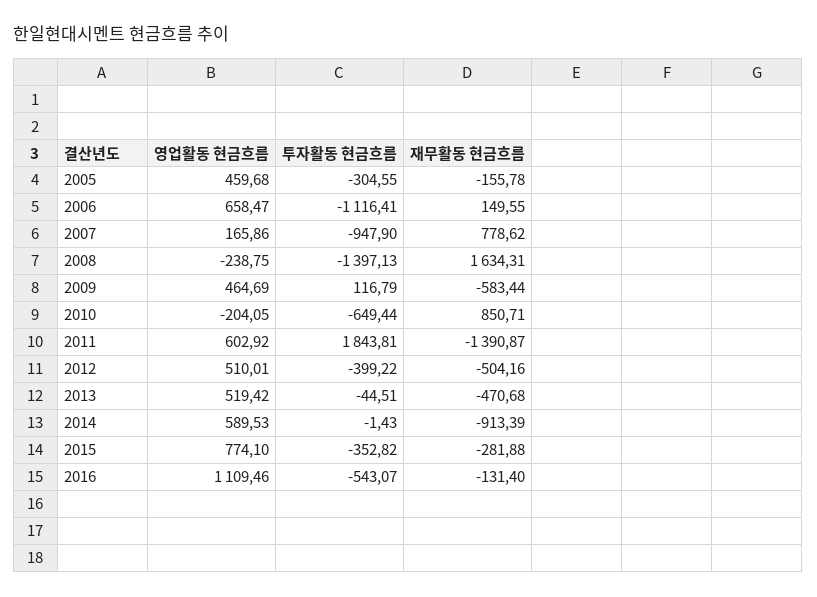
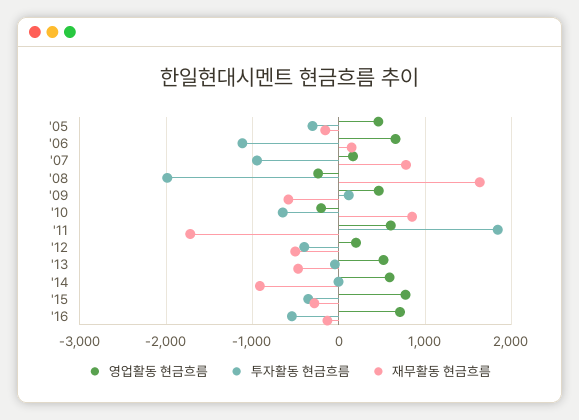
  {
    "영업활동 현금흐름": {
      "2005": 459.68,
      "2006": 658.47,
      "2007": 165.86,
      "2008": -238.75,
      "2009": 464.69,
      "2010": -204.05,
      "2011": 602.92,
-     "2012": 510.01,
+     "2012": 200,
      "2013": 519.42,
      "2014": 589.53,
      "2015": 774.1,
-     "2016": 1109.46
+     "2016": 700
    },
    "투자활동 현금흐름": {
      "2005": -304.55,
      "2006": -1116.41,
      "2007": -947.9,
-     "2008": -1397.13,
+     "2008": -2000,
      "2009": 116.79,
      "2010": -649.44,
      "2011": 1843.81,
      "2012": -399.22,
      "2013": -44.51,
      "2014": -1.43,
      "2015": -352.82,
      "2016": -543.07
    },
    "재무활동 현금흐름": {
      "2005": -155.78,
      "2006": 149.55,
      "2007": 778.62,
      "2008": 1634.31,
      "2009": -583.44,
      "2010": 850.71,
-     "2011": -1390.87,
+     "2011": -1700,
      "2012": -504.16,
      "2013": -470.68,
      "2014": -913.39,
      "2015": -281.88,
      "2016": -131.4
    }
  }

